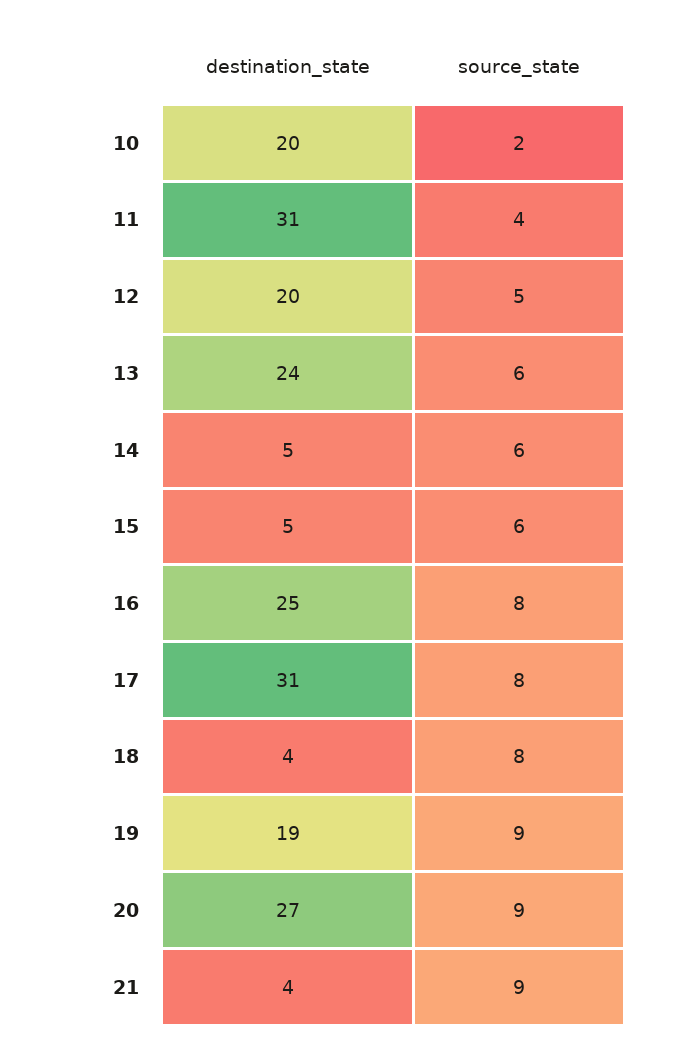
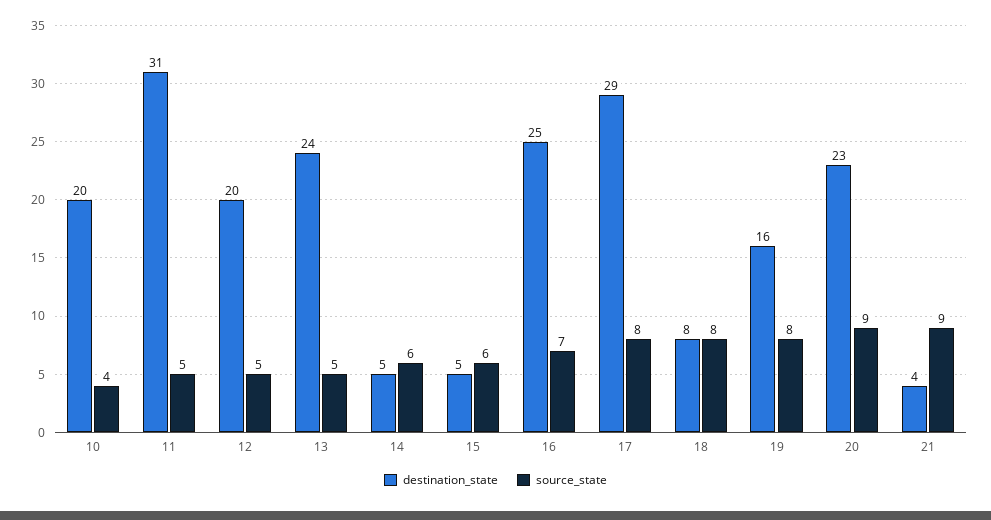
  {
    "destination_state": {
      "10": 20,
      "11": 31,
      "12": 20,
      "13": 24,
      "14": 5,
      "15": 5,
      "16": 25,
-     "17": 31,
+     "17": 29,
-     "18": 4,
+     "18": 8,
-     "19": 19,
+     "19": 16,
-     "20": 27,
+     "20": 23,
      "21": 4
    },
    "source_state": {
-     "10": 2,
+     "10": 4,
-     "11": 4,
+     "11": 5,
      "12": 5,
-     "13": 6,
+     "13": 5,
      "14": 6,
      "15": 6,
-     "16": 8,
+     "16": 7,
      "17": 8,
      "18": 8,
-     "19": 9,
+     "19": 8,
      "20": 9,
      "21": 9
    }
  }

